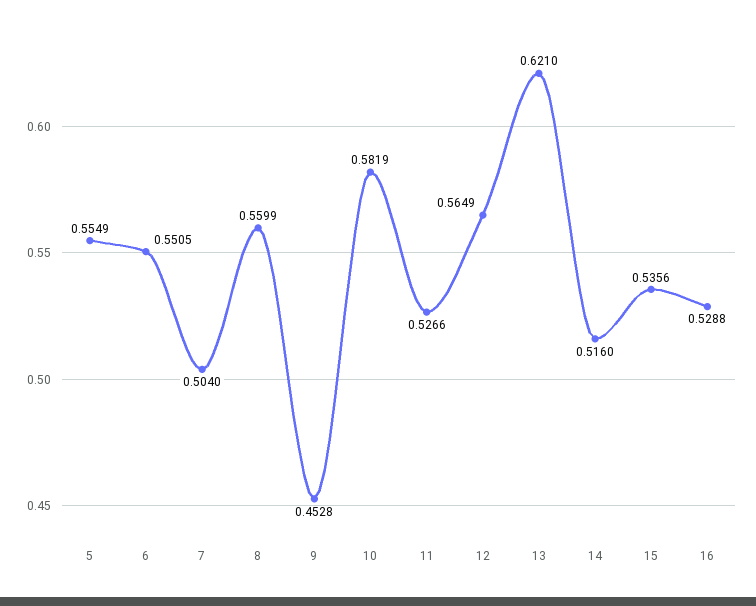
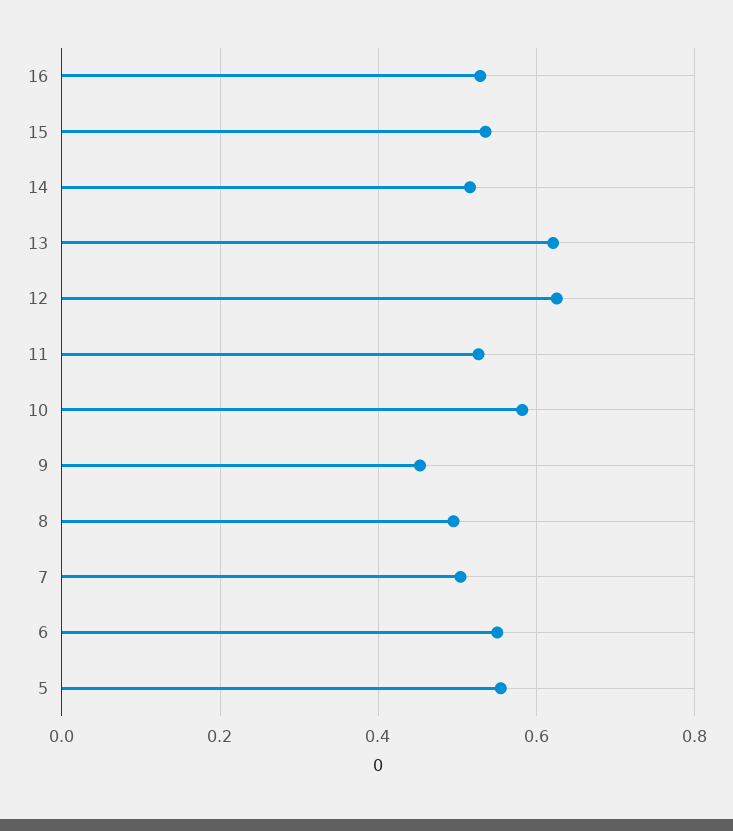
  {
    "5": 0.5549,
    "6": 0.5505,
    "7": 0.504,
-   "8": 0.5599,
+   "8": 0.5,
    "9": 0.4528,
    "10": 0.5819,
    "11": 0.5266,
-   "12": 0.5649,
+   "12": 0.62,
    "13": 0.621,
    "14": 0.516,
    "15": 0.5356,
    "16": 0.5288
  }

